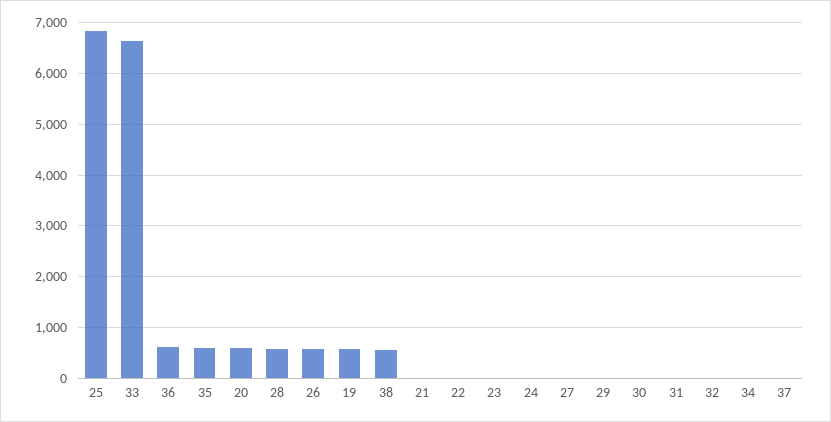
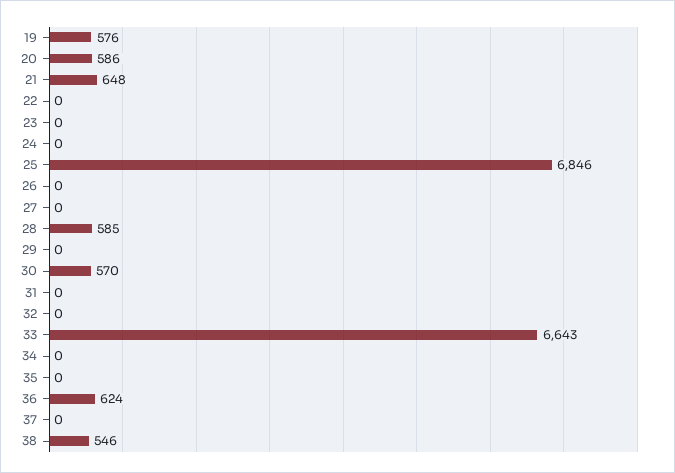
  {
    "25": 6846,
    "33": 6643,
    "36": 624,
-   "35": 600,
+   "35": 0,
    "20": 586,
    "28": 585,
-   "26": 600,
+   "26": 0,
    "19": 576,
    "38": 546,
-   "21": 0,
+   "21": 648,
    "22": 0,
    "23": 0,
    "24": 0,
    "27": 0,
    "29": 0,
-   "30": 0,
+   "30": 570,
    "31": 0,
    "32": 0,
    "34": 0,
    "37": 0
  }

